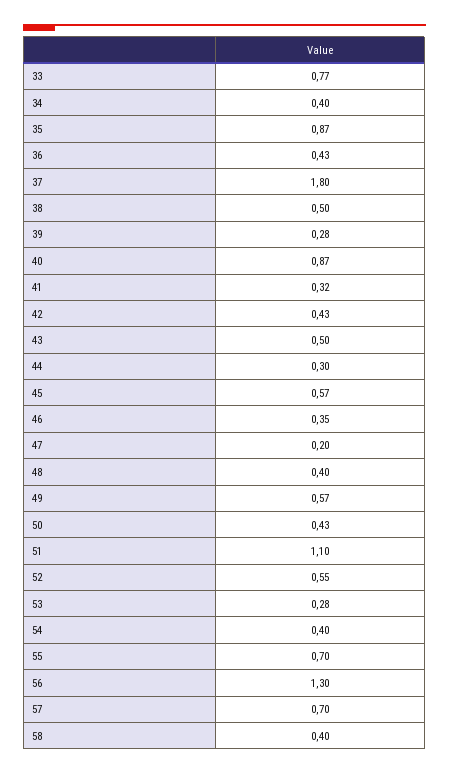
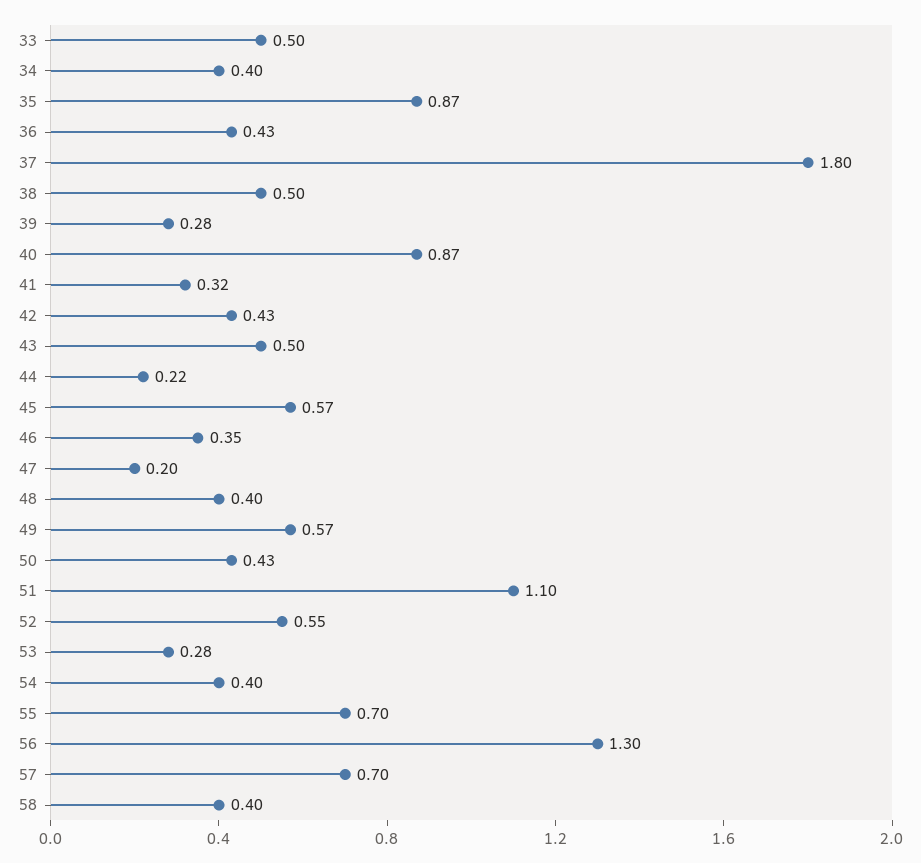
  {
-   "33": 0.77,
+   "33": 0.5,
    "34": 0.4,
    "35": 0.87,
    "36": 0.43,
    "37": 1.8,
    "38": 0.5,
    "39": 0.28,
    "40": 0.87,
    "41": 0.32,
    "42": 0.43,
    "43": 0.5,
-   "44": 0.3,
+   "44": 0.22,
    "45": 0.57,
    "46": 0.35,
    "47": 0.2,
    "48": 0.4,
    "49": 0.57,
    "50": 0.43,
    "51": 1.1,
    "52": 0.55,
    "53": 0.28,
    "54": 0.4,
    "55": 0.7,
    "56": 1.3,
    "57": 0.7,
    "58": 0.4
  }

